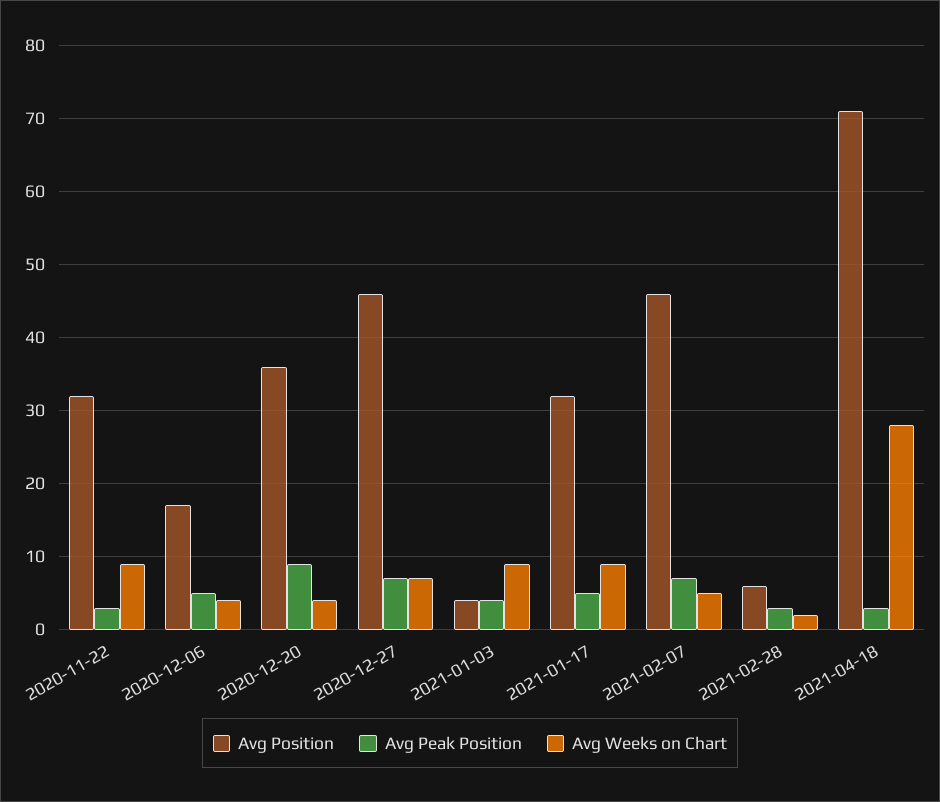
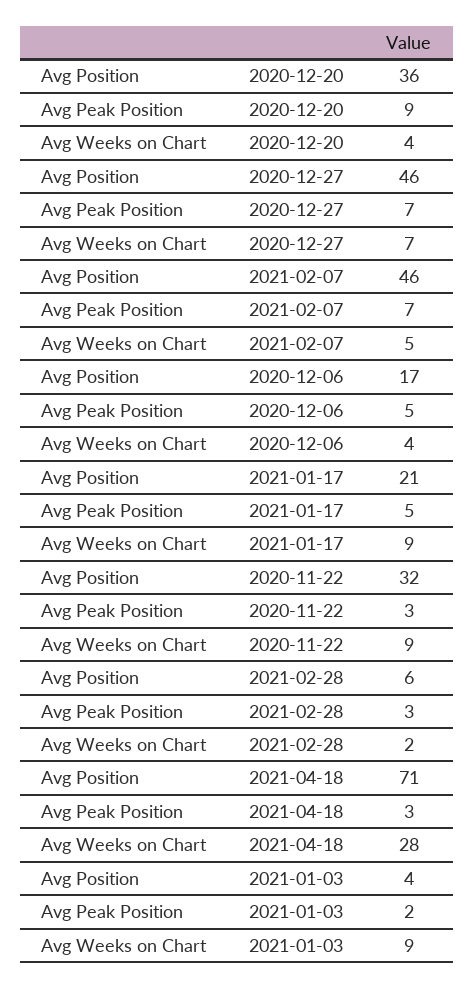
  {
    "Avg Position": {
      "2020-11-22": 32,
      "2020-12-06": 17,
      "2020-12-20": 36,
      "2020-12-27": 46,
      "2021-01-03": 4,
-     "2021-01-17": 32,
+     "2021-01-17": 21,
      "2021-02-07": 46,
      "2021-02-28": 6,
      "2021-04-18": 71
    },
    "Avg Peak Position": {
      "2020-11-22": 3,
      "2020-12-06": 5,
      "2020-12-20": 9,
      "2020-12-27": 7,
-     "2021-01-03": 4,
+     "2021-01-03": 2,
      "2021-01-17": 5,
      "2021-02-07": 7,
      "2021-02-28": 3,
      "2021-04-18": 3
    },
    "Avg Weeks on Chart": {
      "2020-11-22": 9,
      "2020-12-06": 4,
      "2020-12-20": 4,
      "2020-12-27": 7,
      "2021-01-03": 9,
      "2021-01-17": 9,
      "2021-02-07": 5,
      "2021-02-28": 2,
      "2021-04-18": 28
    }
  }

